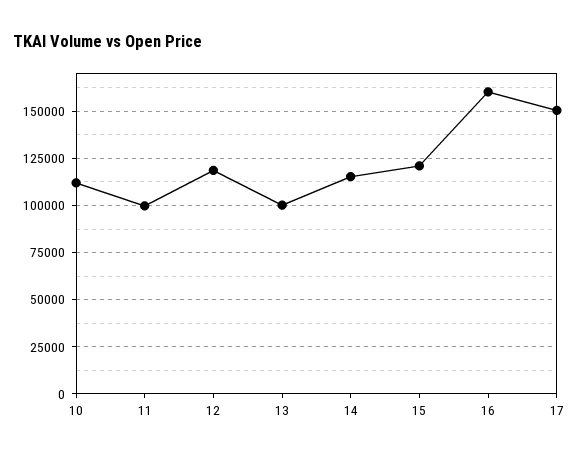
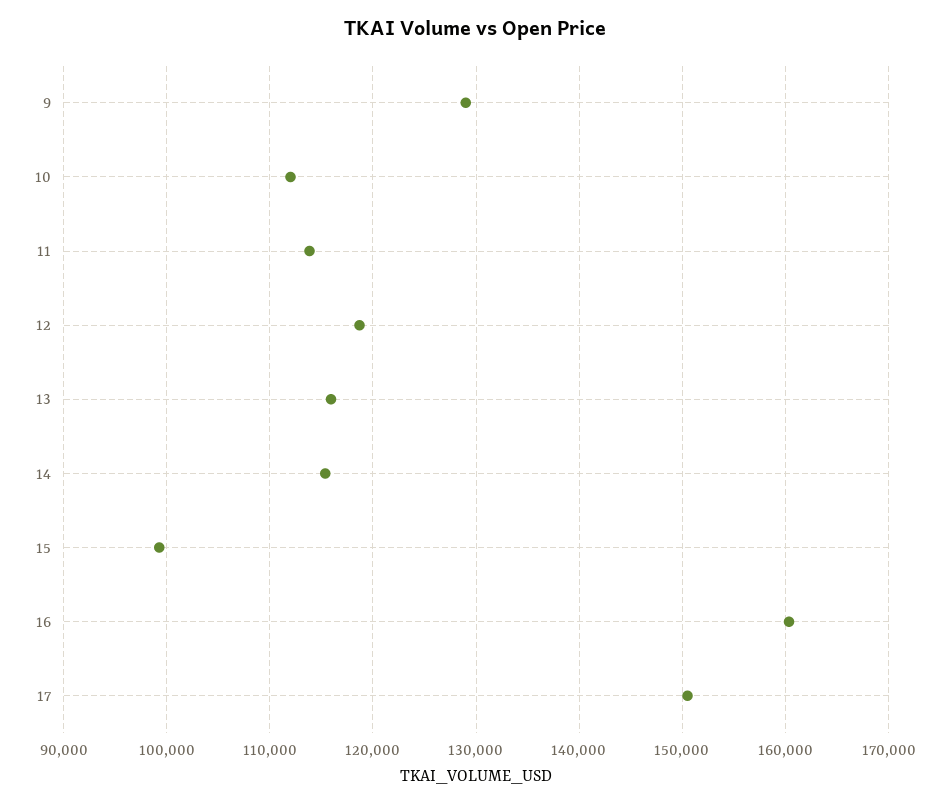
  {
    "10": 112000,
-   "11": 100000,
+   "11": 114000,
    "12": 119000,
-   "13": 100000,
+   "13": 116000,
    "14": 115000,
-   "15": 120000,
+   "15": 99000,
    "16": 160000,
-   "17": 150000
+   "17": 150000,
+   "9": 129000
  }

